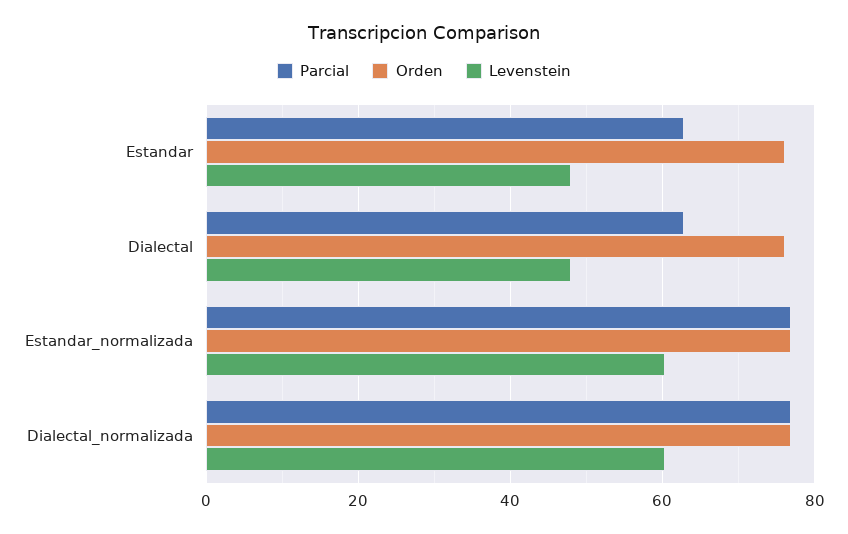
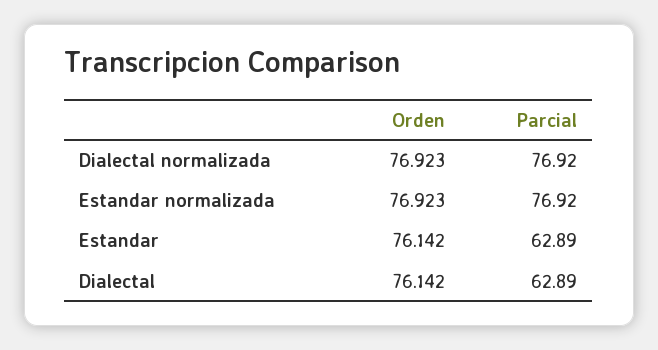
  {
    "Parcial": {
      "Estandar": 62.89,
      "Dialectal": 62.89,
      "Estandar_normalizada": 76.92,
      "Dialectal_normalizada": 76.92
    },
    "Orden": {
      "Estandar": 76.142,
      "Dialectal": 76.142,
      "Estandar_normalizada": 76.923,
      "Dialectal_normalizada": 76.923
-   },
+   }
-   "Levenstein": {
-     "Estandar": 48,
-     "Dialectal": 48,
-     "Estandar_normalizada": 60,
-     "Dialectal_normalizada": 60
-   }
  }

